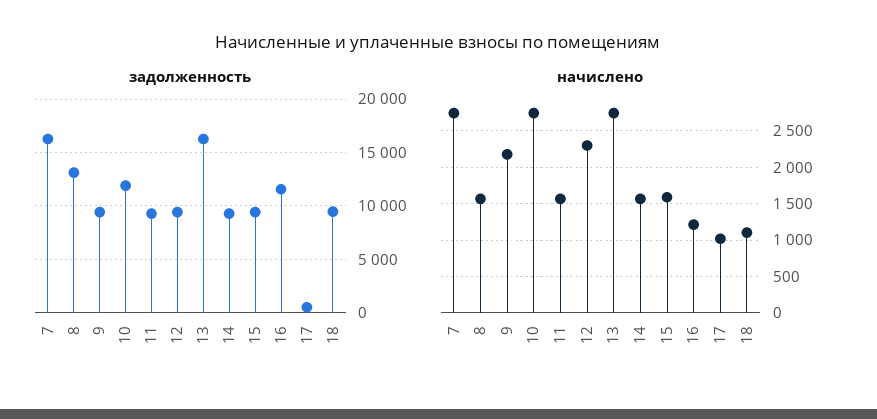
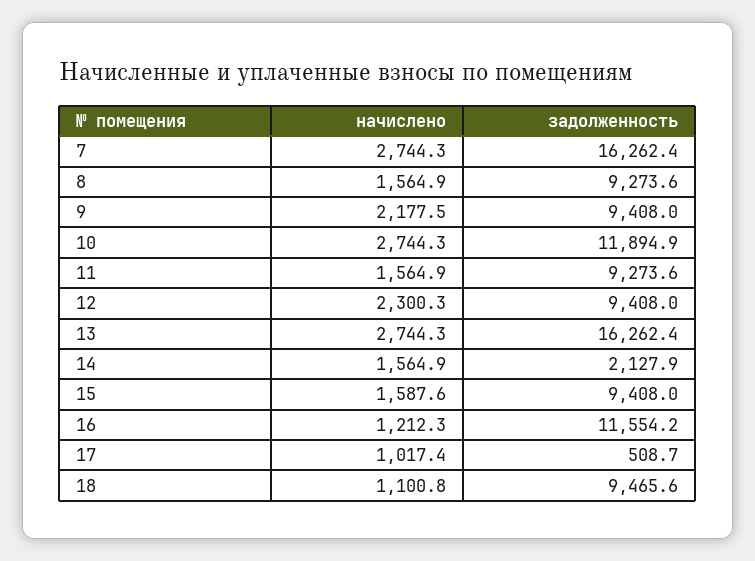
  {
    "задолженность": {
      "7": 16262.4,
-     "8": 13000,
+     "8": 9273.6,
      "9": 9408,
      "10": 11894.9,
      "11": 9273.6,
      "12": 9408,
      "13": 16262.4,
-     "14": 9000,
+     "14": 2127.9,
      "15": 9408,
      "16": 11554.2,
      "17": 508.7,
      "18": 9465.6
    },
    "начислено": {
      "7": 2744.3,
      "8": 1564.9,
      "9": 2177.5,
      "10": 2744.3,
      "11": 1564.9,
      "12": 2300.3,
      "13": 2744.3,
      "14": 1564.9,
      "15": 1587.6,
      "16": 1212.3,
      "17": 1017.4,
      "18": 1100.8
    }
  }

